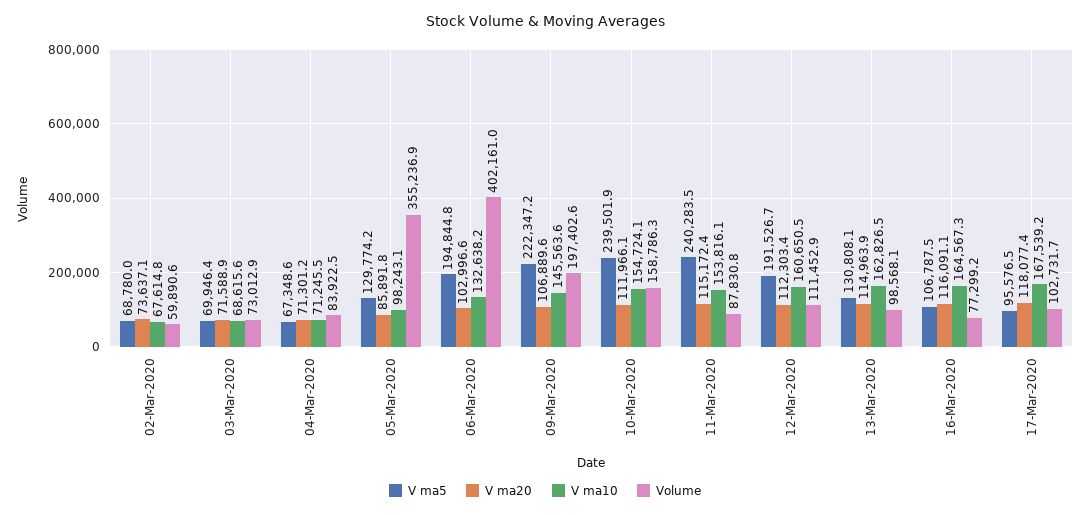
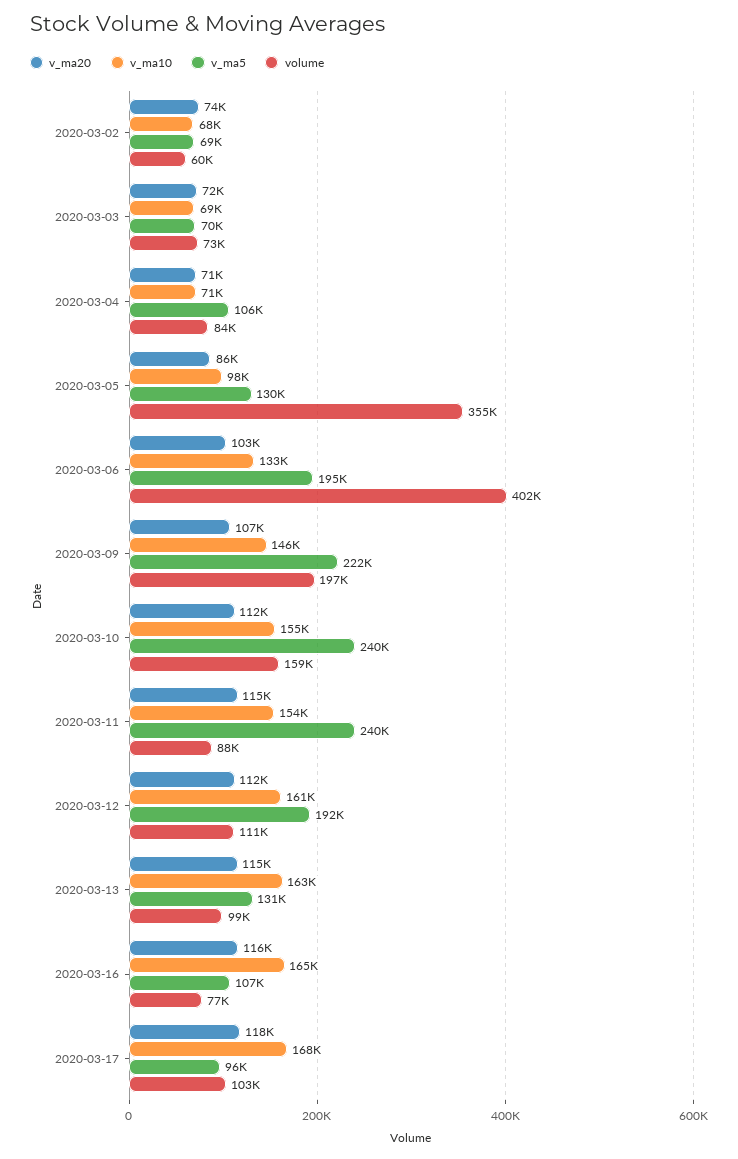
  {
    "V ma5": {
      "02-Mar-2020": 68780,
      "03-Mar-2020": 69946.4,
-     "04-Mar-2020": 67348.6,
+     "04-Mar-2020": 106000,
      "05-Mar-2020": 129774.2,
      "06-Mar-2020": 194844.8,
      "09-Mar-2020": 222347.2,
      "10-Mar-2020": 239501.9,
      "11-Mar-2020": 240283.5,
      "12-Mar-2020": 191526.7,
      "13-Mar-2020": 130808.1,
      "16-Mar-2020": 106787.5,
      "17-Mar-2020": 95576.5
    },
    "V ma20": {
      "02-Mar-2020": 73637.1,
      "03-Mar-2020": 71588.9,
      "04-Mar-2020": 71301.2,
      "05-Mar-2020": 85891.8,
      "06-Mar-2020": 102996.6,
      "09-Mar-2020": 106889.6,
      "10-Mar-2020": 111966.1,
      "11-Mar-2020": 115172.4,
      "12-Mar-2020": 112303.4,
      "13-Mar-2020": 114963.9,
      "16-Mar-2020": 116091.1,
      "17-Mar-2020": 118077.4
    },
    "V ma10": {
      "02-Mar-2020": 67614.8,
      "03-Mar-2020": 68615.6,
      "04-Mar-2020": 71245.5,
      "05-Mar-2020": 98243.1,
      "06-Mar-2020": 132638.2,
      "09-Mar-2020": 145563.6,
      "10-Mar-2020": 154724.1,
      "11-Mar-2020": 153816.1,
      "12-Mar-2020": 160650.5,
      "13-Mar-2020": 162826.5,
      "16-Mar-2020": 164567.3,
      "17-Mar-2020": 167539.2
    },
    "Volume": {
      "02-Mar-2020": 59890.6,
      "03-Mar-2020": 73012.9,
      "04-Mar-2020": 83922.5,
      "05-Mar-2020": 355236.9,
      "06-Mar-2020": 402161,
      "09-Mar-2020": 197402.6,
      "10-Mar-2020": 158786.3,
      "11-Mar-2020": 87830.8,
      "12-Mar-2020": 111452.9,
      "13-Mar-2020": 98568.1,
      "16-Mar-2020": 77299.2,
      "17-Mar-2020": 102731.7
    }
  }

